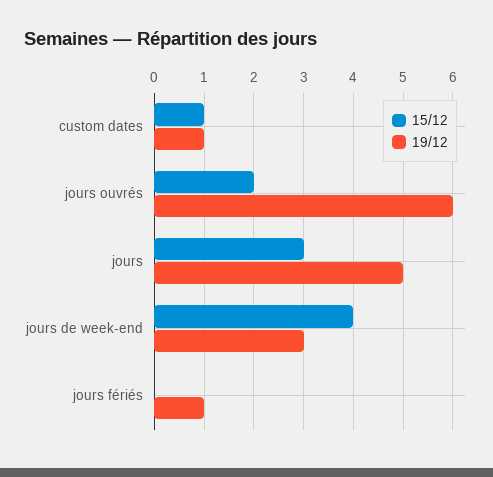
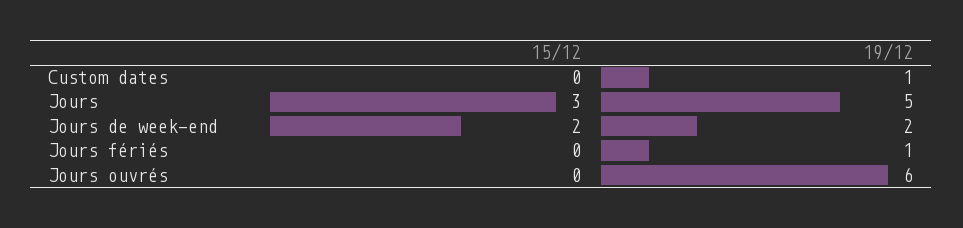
  {
    "15/12": {
-     "custom dates": 1,
+     "custom dates": 0,
-     "jours ouvrés": 2,
+     "jours ouvrés": 0,
      "jours": 3,
-     "jours de week-end": 4,
+     "jours de week-end": 2,
      "jours fériés": 0
    },
    "19/12": {
      "custom dates": 1,
      "jours ouvrés": 6,
      "jours": 5,
-     "jours de week-end": 3,
+     "jours de week-end": 2,
      "jours fériés": 1
    }
  }

